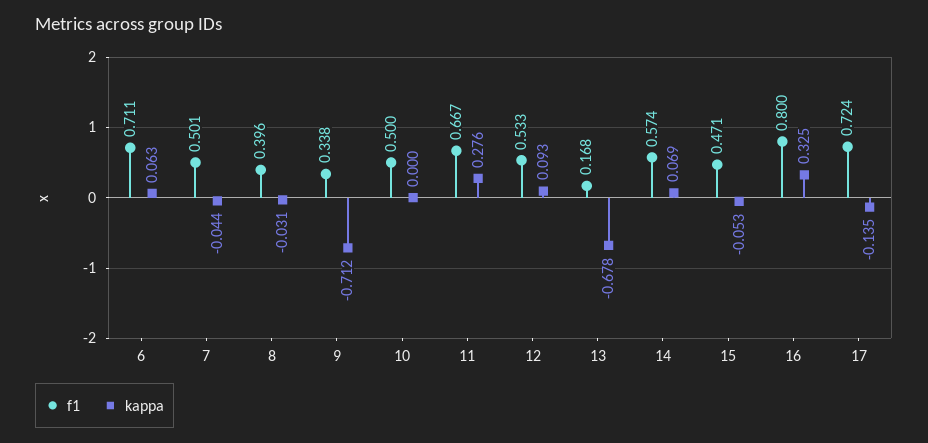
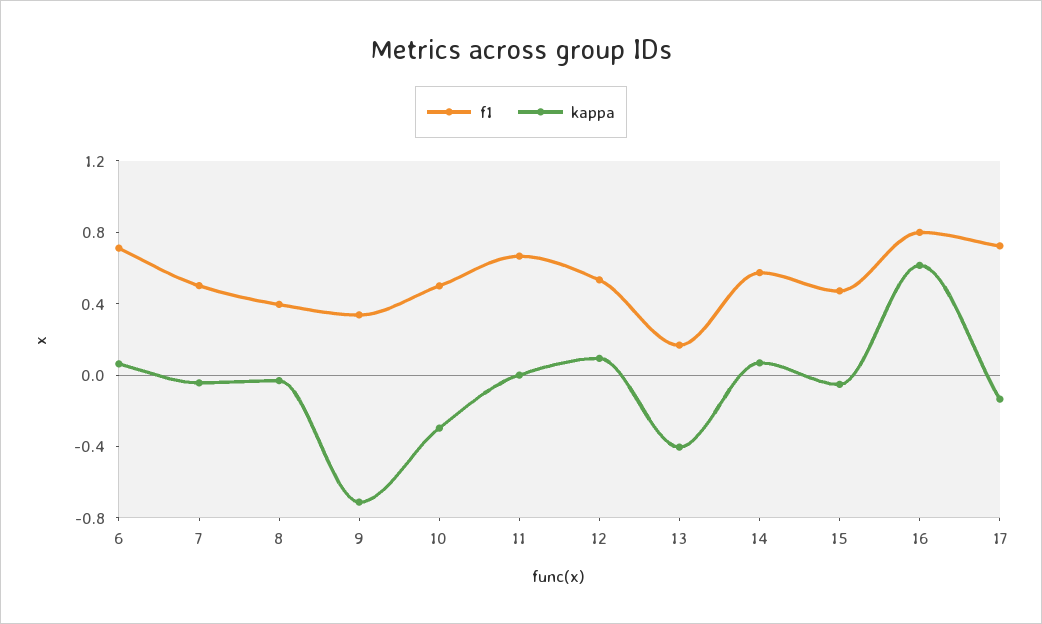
  {
    "f1": {
      "6": 0.711,
      "7": 0.501,
      "8": 0.396,
      "9": 0.338,
      "10": 0.5,
      "11": 0.667,
      "12": 0.533,
      "13": 0.168,
      "14": 0.574,
      "15": 0.471,
      "16": 0.8,
      "17": 0.724
    },
    "kappa": {
      "6": 0.063,
      "7": -0.044,
      "8": -0.031,
      "9": -0.712,
-     "10": 0,
+     "10": -0.3,
-     "11": 0.276,
+     "11": 0,
      "12": 0.093,
-     "13": -0.678,
+     "13": -0.4,
      "14": 0.069,
      "15": -0.053,
-     "16": 0.325,
+     "16": 0.6,
      "17": -0.135
    }
  }

